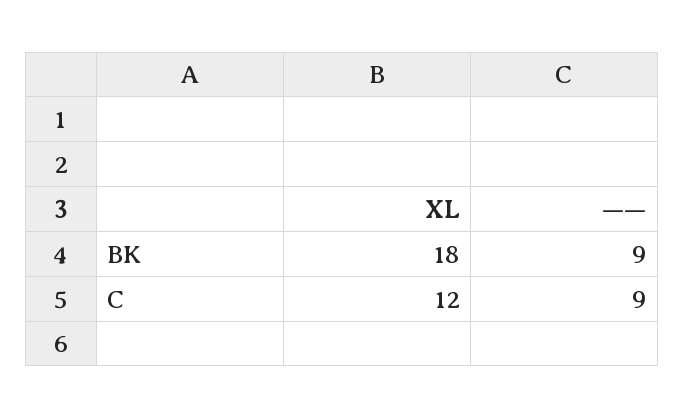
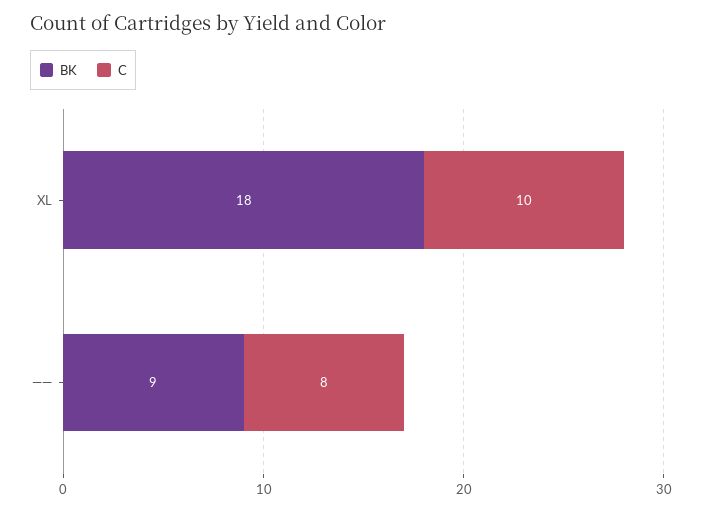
  {
    "BK": {
      "XL": 18,
      "——": 9
    },
    "C": {
-     "XL": 12,
+     "XL": 10,
-     "——": 9
+     "——": 8
    }
  }

